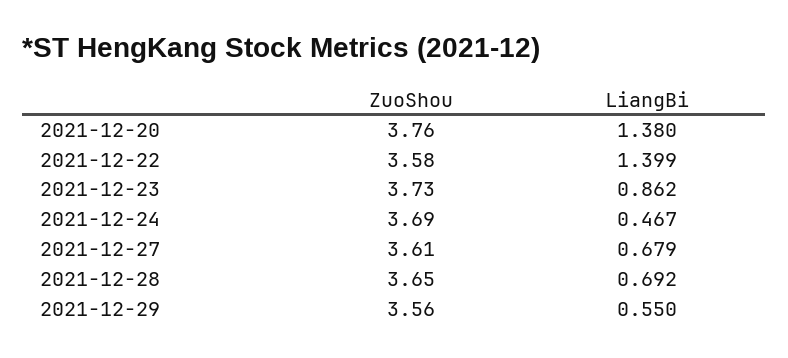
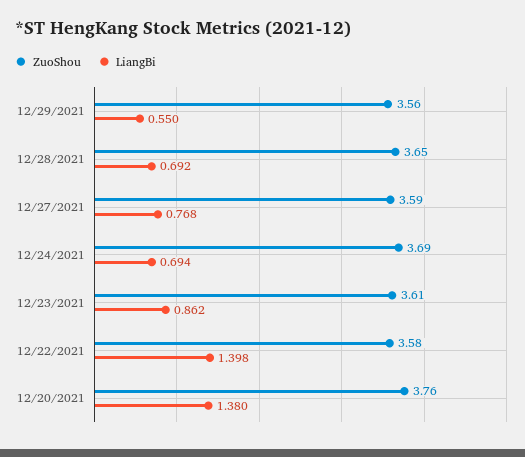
  {
    "ZuoShou": {
      "2021-12-20": 3.76,
      "2021-12-22": 3.58,
-     "2021-12-23": 3.73,
+     "2021-12-23": 3.61,
      "2021-12-24": 3.69,
-     "2021-12-27": 3.61,
+     "2021-12-27": 3.59,
      "2021-12-28": 3.65,
      "2021-12-29": 3.56
    },
    "LiangBi": {
      "2021-12-20": 1.38,
-     "2021-12-22": 1.399,
+     "2021-12-22": 1.398,
      "2021-12-23": 0.862,
-     "2021-12-24": 0.467,
+     "2021-12-24": 0.694,
-     "2021-12-27": 0.679,
+     "2021-12-27": 0.768,
      "2021-12-28": 0.692,
      "2021-12-29": 0.55
    }
  }

